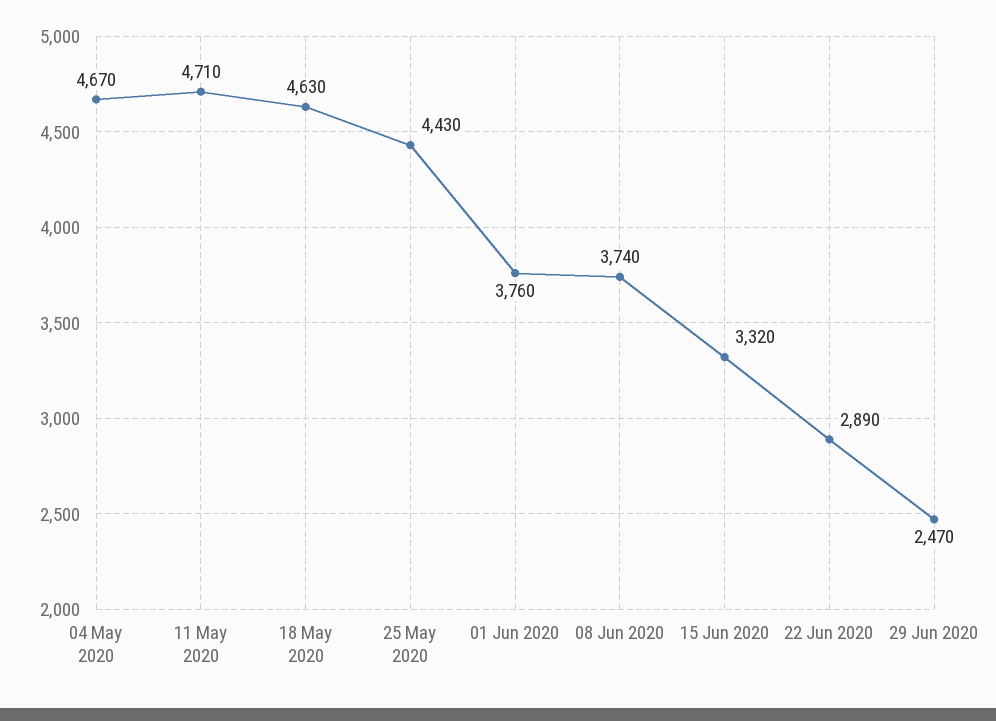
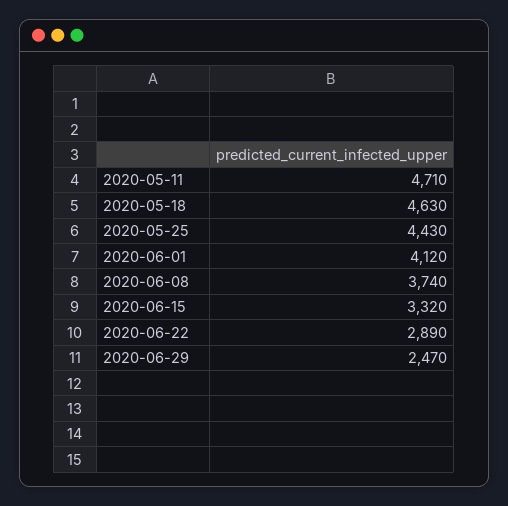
  {
-   "04 May 2020": 4670,
    "11 May 2020": 4710,
    "18 May 2020": 4630,
    "25 May 2020": 4430,
-   "01 Jun 2020": 3760,
+   "01 Jun 2020": 4120,
    "08 Jun 2020": 3740,
    "15 Jun 2020": 3320,
    "22 Jun 2020": 2890,
    "29 Jun 2020": 2470
  }

